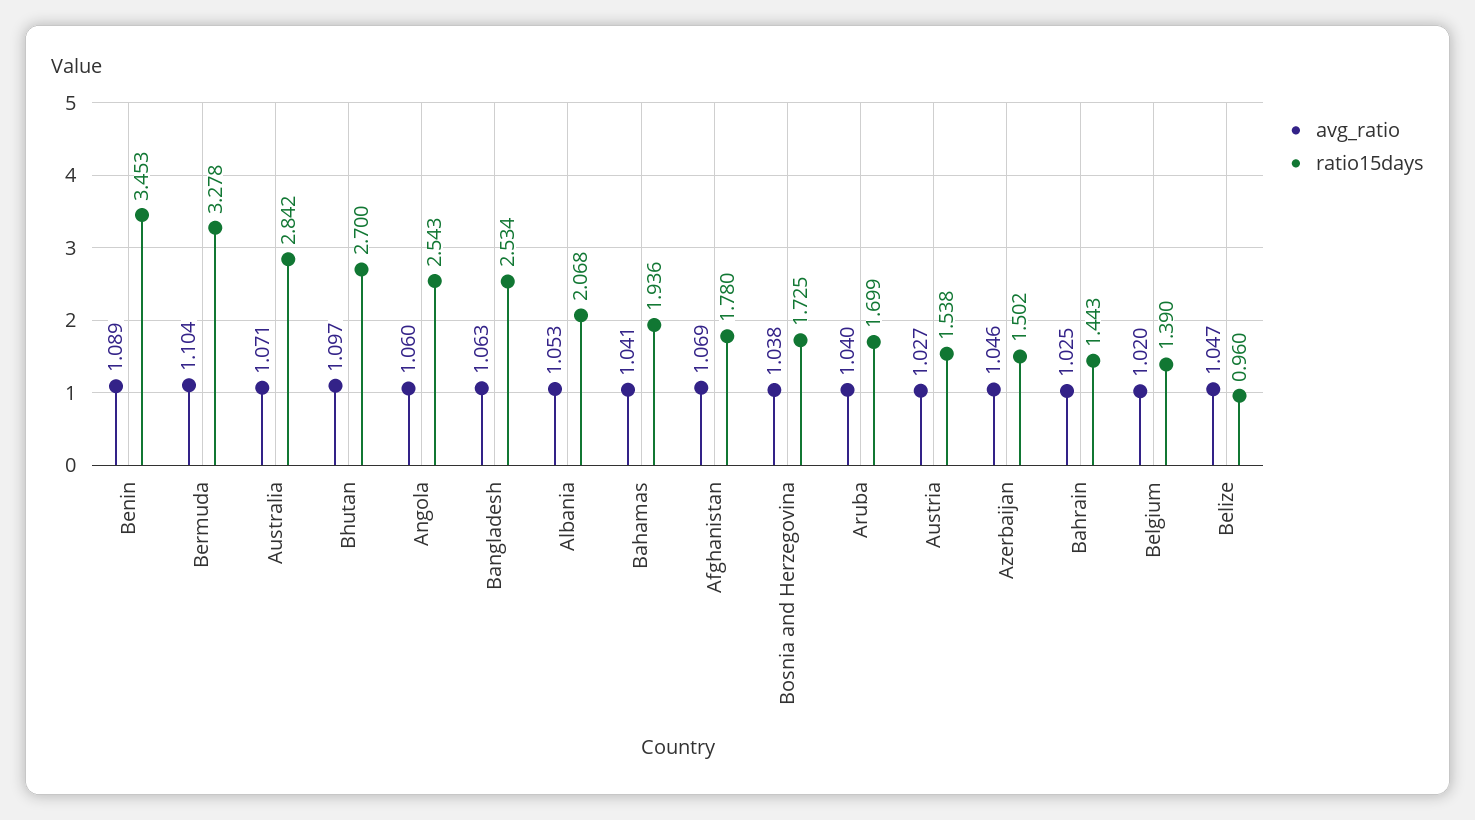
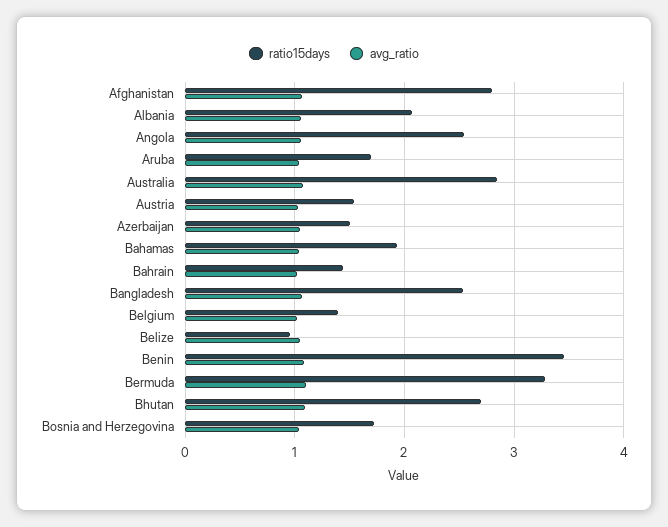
  {
    "avg_ratio": {
      "Benin": 1.089,
      "Bermuda": 1.104,
      "Australia": 1.071,
      "Bhutan": 1.097,
      "Angola": 1.06,
      "Bangladesh": 1.063,
      "Albania": 1.053,
      "Bahamas": 1.041,
      "Afghanistan": 1.069,
      "Bosnia and Herzegovina": 1.038,
      "Aruba": 1.04,
      "Austria": 1.027,
      "Azerbaijan": 1.046,
      "Bahrain": 1.025,
      "Belgium": 1.02,
      "Belize": 1.047
    },
    "ratio15days": {
      "Benin": 3.453,
      "Bermuda": 3.278,
      "Australia": 2.842,
      "Bhutan": 2.7,
      "Angola": 2.543,
      "Bangladesh": 2.534,
      "Albania": 2.068,
      "Bahamas": 1.936,
-     "Afghanistan": 1.78,
+     "Afghanistan": 2.8,
      "Bosnia and Herzegovina": 1.725,
      "Aruba": 1.699,
      "Austria": 1.538,
      "Azerbaijan": 1.502,
      "Bahrain": 1.443,
      "Belgium": 1.39,
      "Belize": 0.96
    }
  }

